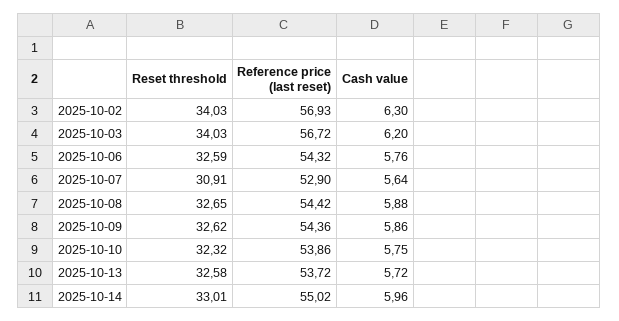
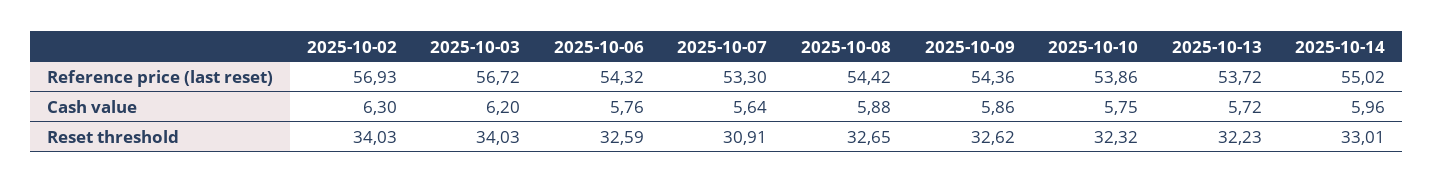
  {
    "Reset threshold": {
      "2025-10-02": 34.03,
      "2025-10-03": 34.03,
      "2025-10-06": 32.59,
      "2025-10-07": 30.91,
      "2025-10-08": 32.65,
      "2025-10-09": 32.62,
      "2025-10-10": 32.32,
-     "2025-10-13": 32.58,
+     "2025-10-13": 32.23,
      "2025-10-14": 33.01
    },
    "Reference price (last reset)": {
      "2025-10-02": 56.93,
      "2025-10-03": 56.72,
      "2025-10-06": 54.32,
-     "2025-10-07": 52.9,
+     "2025-10-07": 53.3,
      "2025-10-08": 54.42,
      "2025-10-09": 54.36,
      "2025-10-10": 53.86,
      "2025-10-13": 53.72,
      "2025-10-14": 55.02
    },
    "Cash value": {
      "2025-10-02": 6.3,
      "2025-10-03": 6.2,
      "2025-10-06": 5.76,
      "2025-10-07": 5.64,
      "2025-10-08": 5.88,
      "2025-10-09": 5.86,
      "2025-10-10": 5.75,
      "2025-10-13": 5.72,
      "2025-10-14": 5.96
    }
  }

